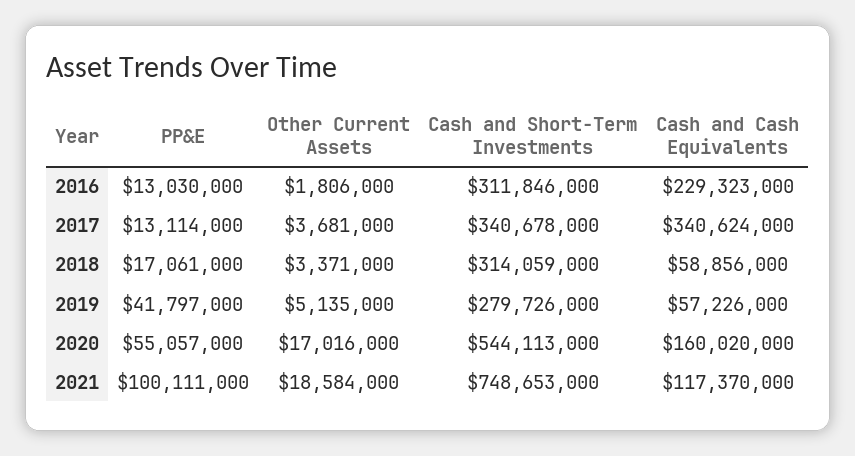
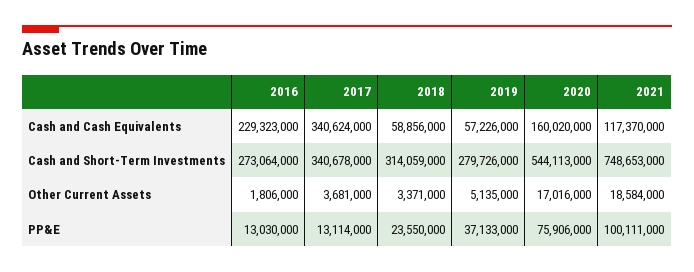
  {
    "PP&E": {
      "2016": 13030000,
      "2017": 13114000,
-     "2018": 17061000,
+     "2018": 23550000,
-     "2019": 41797000,
+     "2019": 37133000,
-     "2020": 55057000,
+     "2020": 75906000,
      "2021": 100111000
    },
    "Other Current Assets": {
      "2016": 1806000,
      "2017": 3681000,
      "2018": 3371000,
      "2019": 5135000,
      "2020": 17016000,
      "2021": 18584000
    },
    "Cash and Short-Term Investments": {
-     "2016": 311846000,
+     "2016": 273064000,
      "2017": 340678000,
      "2018": 314059000,
      "2019": 279726000,
      "2020": 544113000,
      "2021": 748653000
    },
    "Cash and Cash Equivalents": {
      "2016": 229323000,
      "2017": 340624000,
      "2018": 58856000,
      "2019": 57226000,
      "2020": 160020000,
      "2021": 117370000
    }
  }

